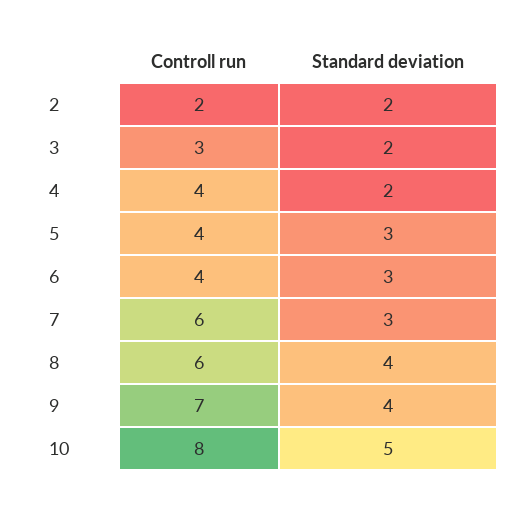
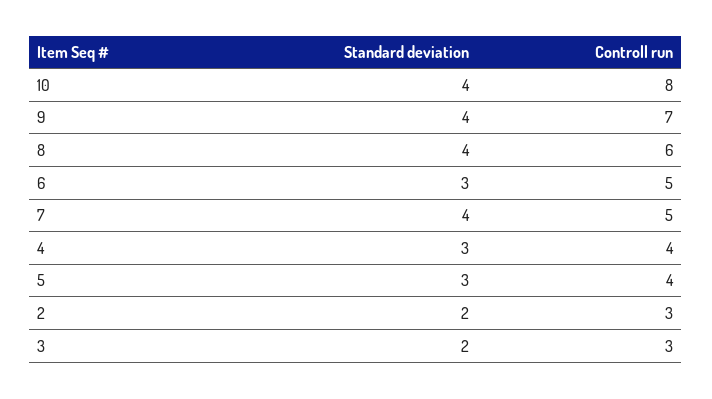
  {
    "Controll run": {
-     "2": 2,
+     "2": 3,
      "3": 3,
      "4": 4,
      "5": 4,
-     "6": 4,
+     "6": 5,
-     "7": 6,
+     "7": 5,
      "8": 6,
      "9": 7,
      "10": 8
    },
    "Standard deviation": {
      "2": 2,
      "3": 2,
-     "4": 2,
+     "4": 3,
      "5": 3,
      "6": 3,
-     "7": 3,
+     "7": 4,
      "8": 4,
      "9": 4,
-     "10": 5
+     "10": 4
    }
  }

